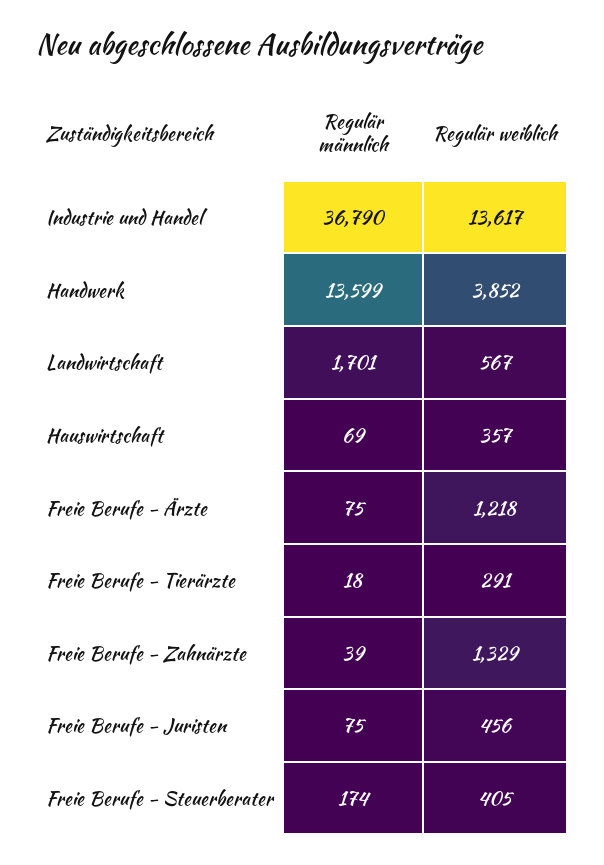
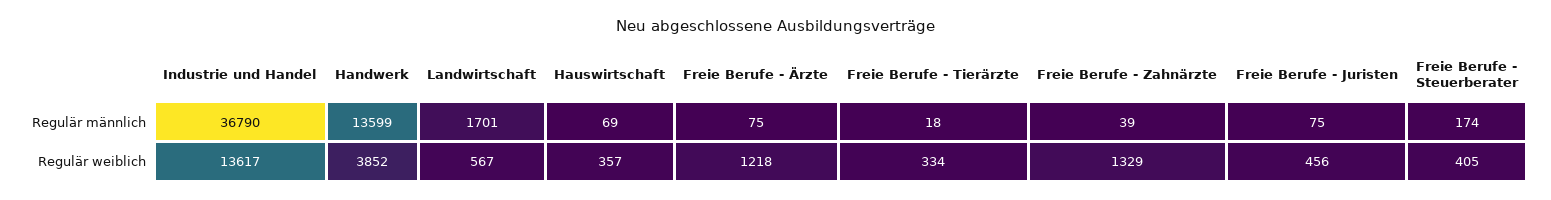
  {
    "Regulär männlich": {
      "Industrie und Handel": 36790,
      "Handwerk": 13599,
      "Landwirtschaft": 1701,
      "Hauswirtschaft": 69,
      "Freie Berufe - Ärzte": 75,
      "Freie Berufe - Tierärzte": 18,
      "Freie Berufe - Zahnärzte": 39,
      "Freie Berufe - Juristen": 75,
      "Freie Berufe - Steuerberater": 174
    },
    "Regulär weiblich": {
      "Industrie und Handel": 13617,
      "Handwerk": 3852,
      "Landwirtschaft": 567,
      "Hauswirtschaft": 357,
      "Freie Berufe - Ärzte": 1218,
-     "Freie Berufe - Tierärzte": 291,
+     "Freie Berufe - Tierärzte": 334,
      "Freie Berufe - Zahnärzte": 1329,
      "Freie Berufe - Juristen": 456,
      "Freie Berufe - Steuerberater": 405
    }
  }

